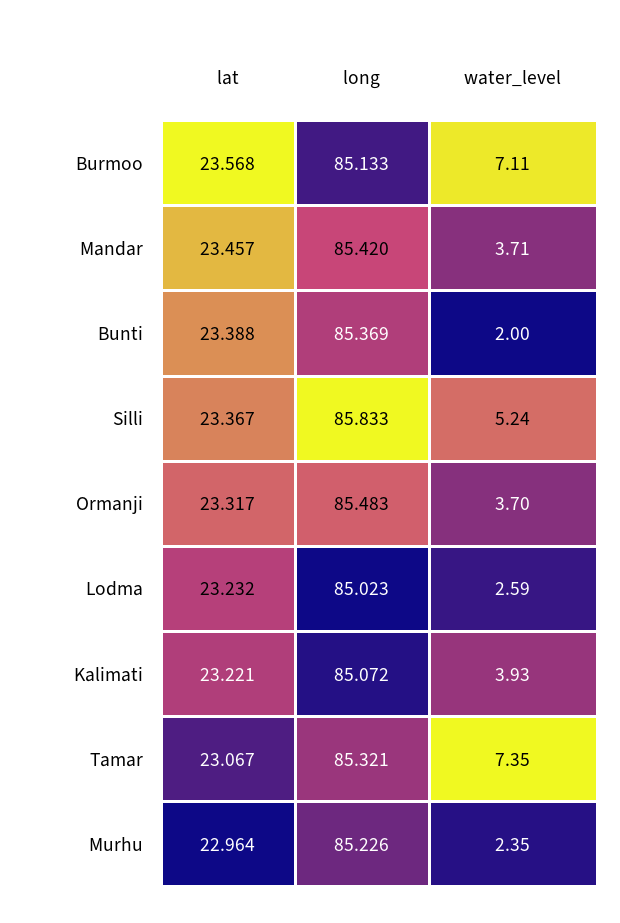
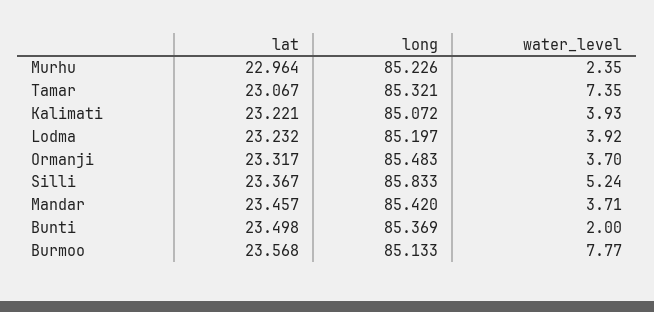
  {
    "lat": {
      "Burmoo": 23.568,
      "Mandar": 23.457,
-     "Bunti": 23.388,
+     "Bunti": 23.498,
      "Silli": 23.367,
      "Ormanji": 23.317,
      "Lodma": 23.232,
      "Kalimati": 23.221,
      "Tamar": 23.067,
      "Murhu": 22.964
    },
    "long": {
      "Burmoo": 85.133,
      "Mandar": 85.42,
      "Bunti": 85.369,
      "Silli": 85.833,
      "Ormanji": 85.483,
-     "Lodma": 85.023,
+     "Lodma": 85.197,
      "Kalimati": 85.072,
      "Tamar": 85.321,
      "Murhu": 85.226
    },
    "water_level": {
-     "Burmoo": 7.11,
+     "Burmoo": 7.77,
      "Mandar": 3.71,
      "Bunti": 2,
      "Silli": 5.24,
      "Ormanji": 3.7,
-     "Lodma": 2.59,
+     "Lodma": 3.92,
      "Kalimati": 3.93,
      "Tamar": 7.35,
      "Murhu": 2.35
    }
  }

